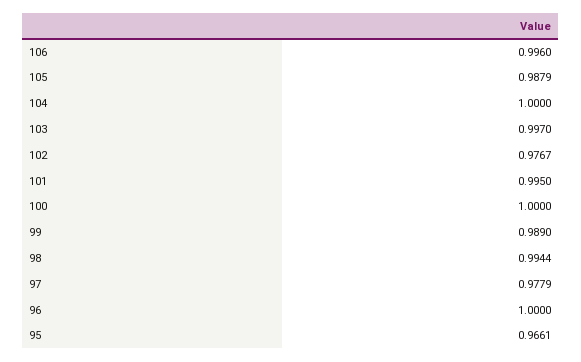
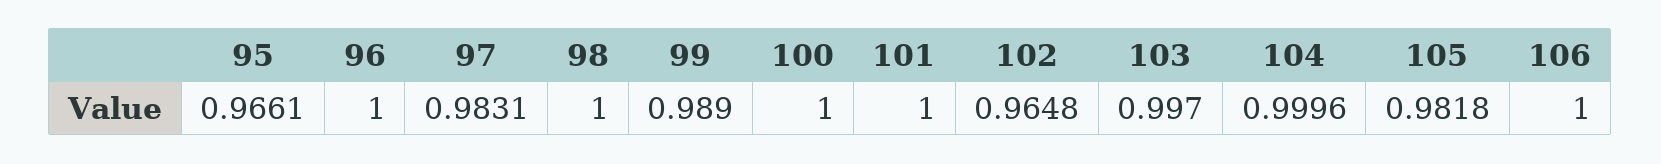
  {
-   "106": 0.996,
+   "106": 1,
-   "105": 0.9879,
+   "105": 0.9818,
-   "104": 1,
+   "104": 0.9996,
    "103": 0.997,
-   "102": 0.9767,
+   "102": 0.9648,
-   "101": 0.995,
+   "101": 1,
    "100": 1,
    "99": 0.989,
-   "98": 0.9944,
+   "98": 1,
-   "97": 0.9779,
+   "97": 0.9831,
    "96": 1,
    "95": 0.9661
  }

